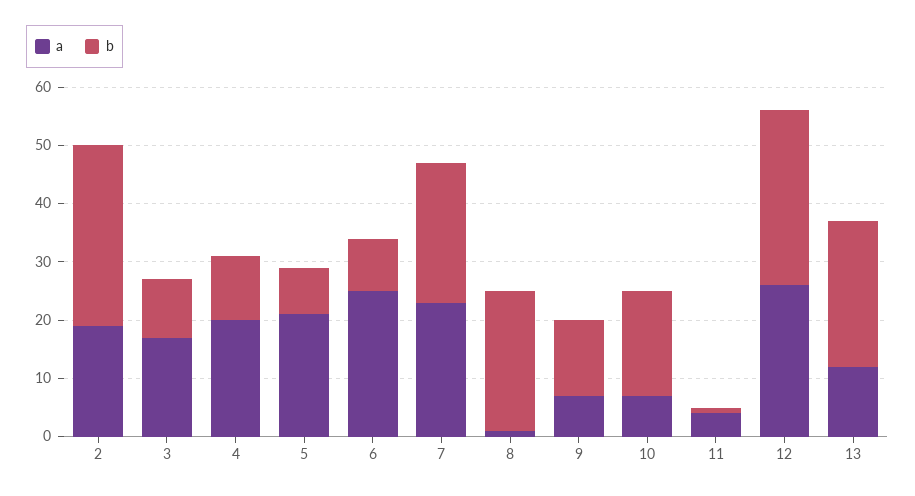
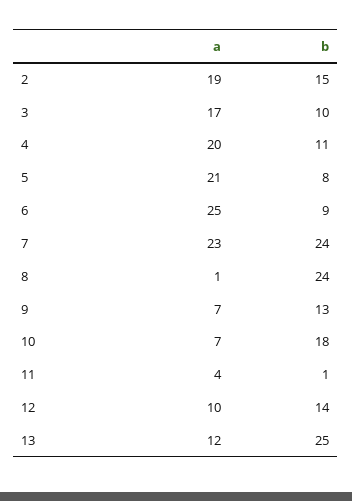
  {
    "a": {
      "2": 19,
      "3": 17,
      "4": 20,
      "5": 21,
      "6": 25,
      "7": 23,
      "8": 1,
      "9": 7,
      "10": 7,
      "11": 4,
-     "12": 25,
+     "12": 10,
      "13": 12
    },
    "b": {
-     "2": 30,
+     "2": 15,
      "3": 10,
      "4": 11,
      "5": 8,
      "6": 9,
      "7": 24,
      "8": 24,
      "9": 13,
      "10": 18,
      "11": 1,
-     "12": 30,
+     "12": 14,
      "13": 25
    }
  }

